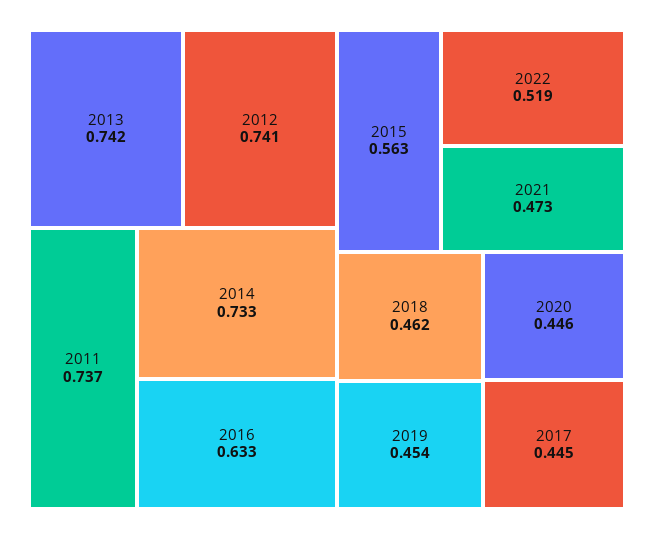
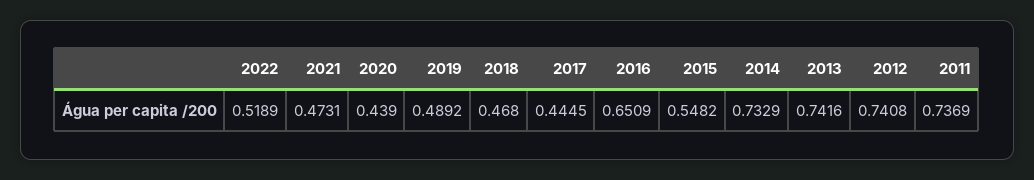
  {
    "2013": 0.7416,
    "2012": 0.7408,
    "2011": 0.7369,
    "2014": 0.7329,
-   "2016": 0.633,
+   "2016": 0.6509,
-   "2015": 0.563,
+   "2015": 0.5482,
    "2022": 0.5189,
    "2021": 0.4731,
-   "2018": 0.462,
+   "2018": 0.468,
-   "2019": 0.454,
+   "2019": 0.4892,
-   "2020": 0.446,
+   "2020": 0.439,
    "2017": 0.4445
  }

